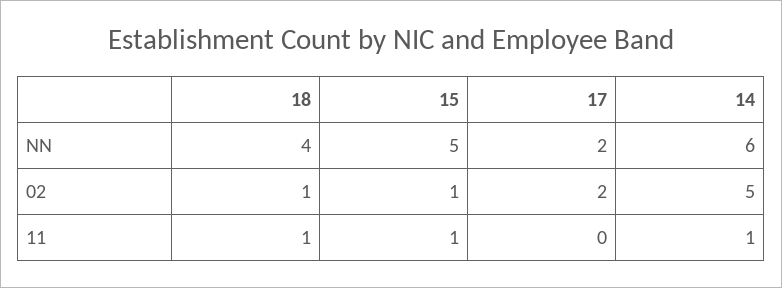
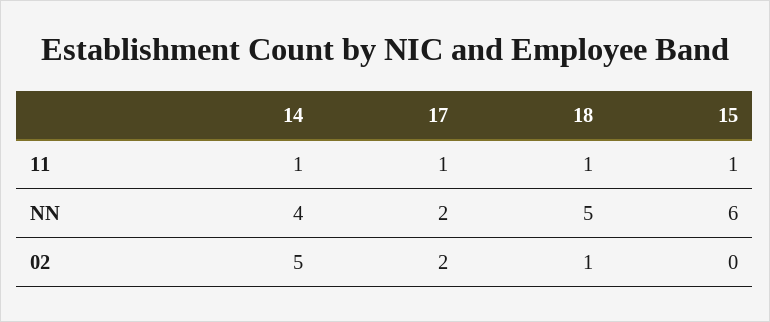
  {
    "18": {
-     "NN": 4,
+     "NN": 5,
      "02": 1,
      "11": 1
    },
    "15": {
-     "NN": 5,
+     "NN": 6,
-     "02": 1,
+     "02": 0,
      "11": 1
    },
    "17": {
      "NN": 2,
      "02": 2,
-     "11": 0
+     "11": 1
    },
    "14": {
-     "NN": 6,
+     "NN": 4,
      "02": 5,
      "11": 1
    }
  }

